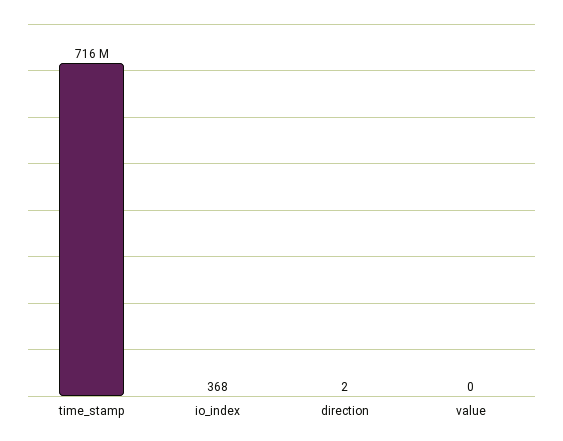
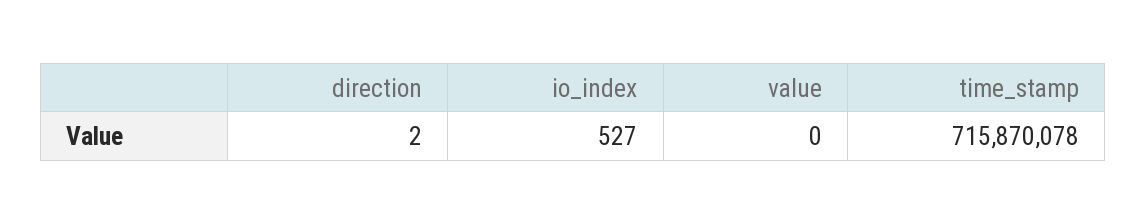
  {
    "time_stamp": 715870078,
-   "io_index": 368,
+   "io_index": 527,
    "direction": 2,
    "value": 0
  }

